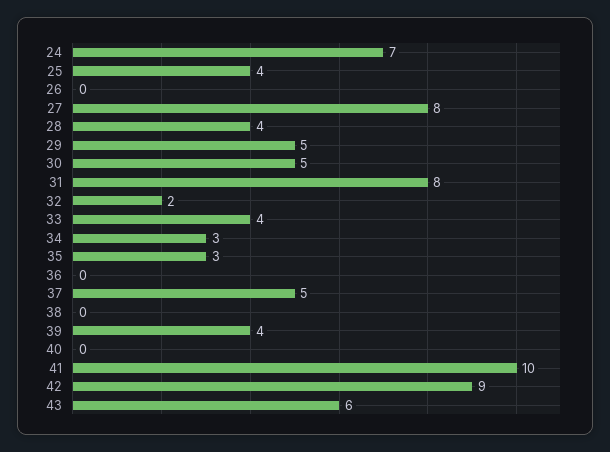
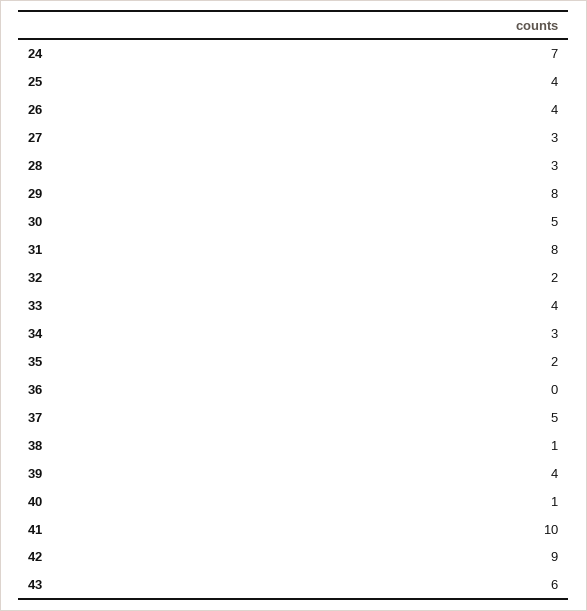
  {
    "24": 7,
    "25": 4,
-   "26": 0,
+   "26": 4,
-   "27": 8,
+   "27": 3,
-   "28": 4,
+   "28": 3,
-   "29": 5,
+   "29": 8,
    "30": 5,
    "31": 8,
    "32": 2,
    "33": 4,
    "34": 3,
-   "35": 3,
+   "35": 2,
    "36": 0,
    "37": 5,
-   "38": 0,
+   "38": 1,
    "39": 4,
-   "40": 0,
+   "40": 1,
    "41": 10,
    "42": 9,
    "43": 6
  }

